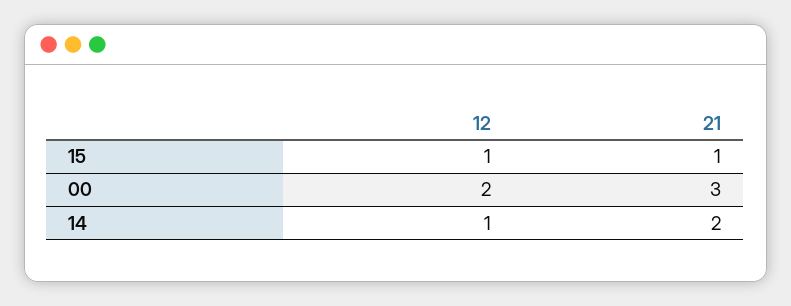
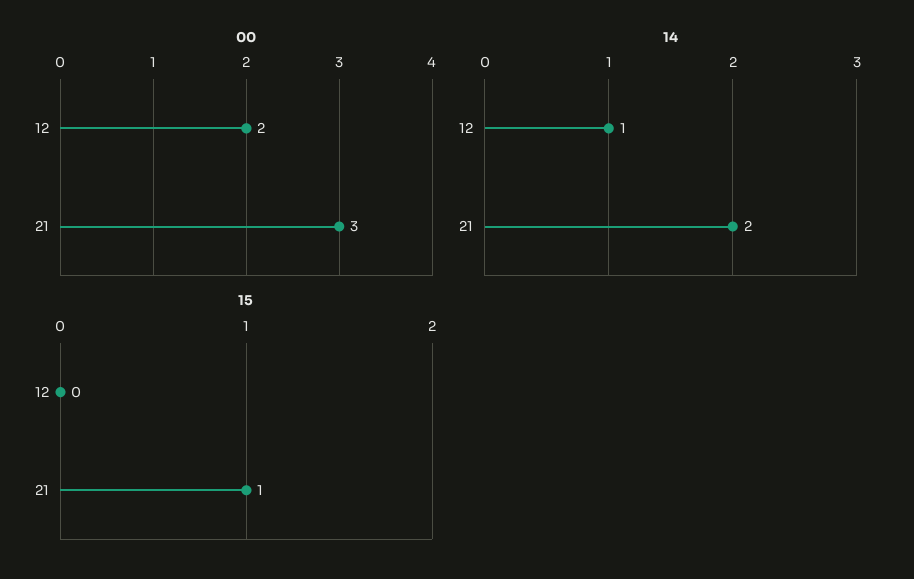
  {
    "15": {
-     "12": 1,
+     "12": 0,
      "21": 1
    },
    "00": {
      "12": 2,
      "21": 3
    },
    "14": {
      "12": 1,
      "21": 2
    }
  }

